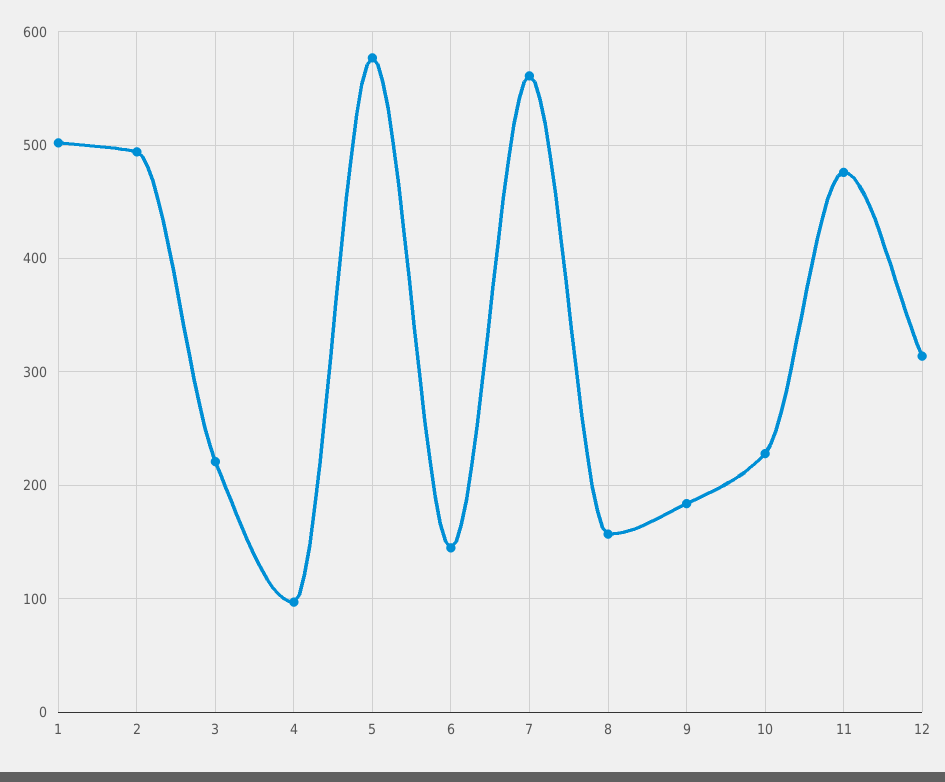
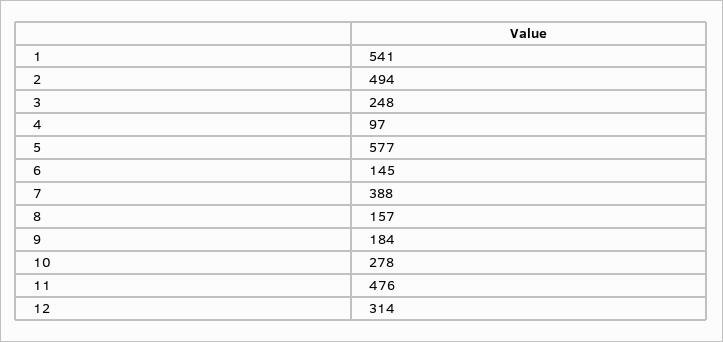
  {
-   "1": 500,
+   "1": 541,
    "2": 494,
-   "3": 220,
+   "3": 248,
    "4": 97,
    "5": 577,
    "6": 145,
-   "7": 560,
+   "7": 388,
    "8": 157,
    "9": 184,
-   "10": 230,
+   "10": 278,
    "11": 476,
    "12": 314
  }

